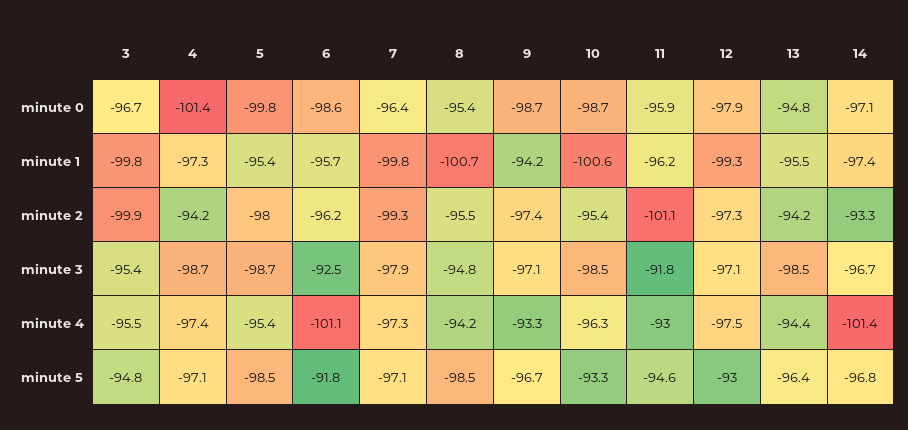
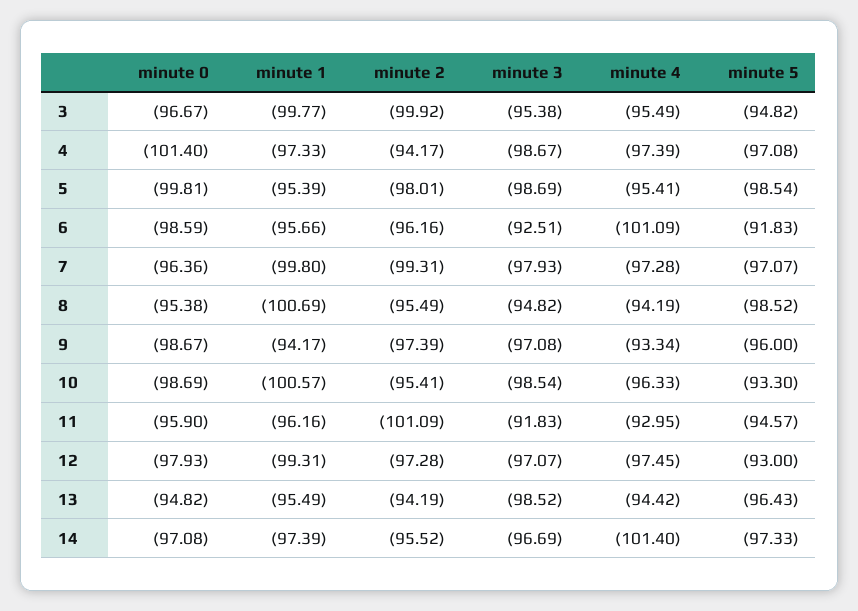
  {
    "3": {
      "minute 0": -96.67,
      "minute 1": -99.77,
      "minute 2": -99.92,
      "minute 3": -95.38,
      "minute 4": -95.49,
      "minute 5": -94.82
    },
    "4": {
      "minute 0": -101.4,
      "minute 1": -97.33,
      "minute 2": -94.17,
      "minute 3": -98.67,
      "minute 4": -97.39,
      "minute 5": -97.08
    },
    "5": {
      "minute 0": -99.81,
      "minute 1": -95.39,
      "minute 2": -98.01,
      "minute 3": -98.69,
      "minute 4": -95.41,
      "minute 5": -98.54
    },
    "6": {
      "minute 0": -98.59,
      "minute 1": -95.66,
      "minute 2": -96.16,
      "minute 3": -92.51,
      "minute 4": -101.09,
      "minute 5": -91.83
    },
    "7": {
      "minute 0": -96.36,
      "minute 1": -99.8,
      "minute 2": -99.31,
      "minute 3": -97.93,
      "minute 4": -97.28,
      "minute 5": -97.07
    },
    "8": {
      "minute 0": -95.38,
      "minute 1": -100.69,
      "minute 2": -95.49,
      "minute 3": -94.82,
      "minute 4": -94.19,
      "minute 5": -98.52
    },
    "9": {
      "minute 0": -98.67,
      "minute 1": -94.17,
      "minute 2": -97.39,
      "minute 3": -97.08,
      "minute 4": -93.34,
-     "minute 5": -96.7
+     "minute 5": -96
    },
    "10": {
      "minute 0": -98.69,
      "minute 1": -100.57,
      "minute 2": -95.41,
      "minute 3": -98.54,
      "minute 4": -96.33,
      "minute 5": -93.3
    },
    "11": {
      "minute 0": -95.9,
      "minute 1": -96.16,
      "minute 2": -101.09,
      "minute 3": -91.83,
      "minute 4": -92.95,
      "minute 5": -94.57
    },
    "12": {
      "minute 0": -97.93,
      "minute 1": -99.31,
      "minute 2": -97.28,
      "minute 3": -97.07,
      "minute 4": -97.45,
      "minute 5": -93
    },
    "13": {
      "minute 0": -94.82,
      "minute 1": -95.49,
      "minute 2": -94.19,
      "minute 3": -98.52,
      "minute 4": -94.42,
      "minute 5": -96.43
    },
    "14": {
      "minute 0": -97.08,
      "minute 1": -97.39,
-     "minute 2": -93.3,
+     "minute 2": -95.52,
      "minute 3": -96.69,
      "minute 4": -101.4,
-     "minute 5": -96.8
+     "minute 5": -97.33
    }
  }

